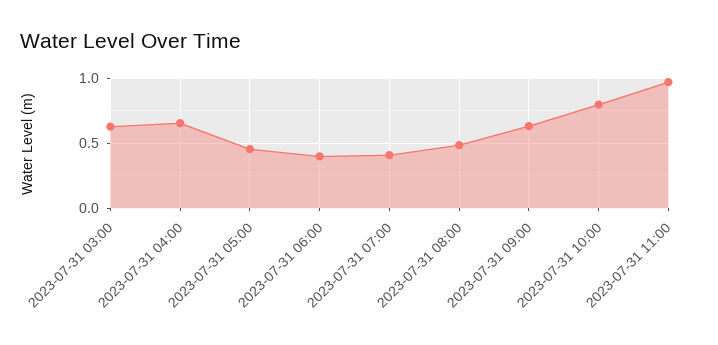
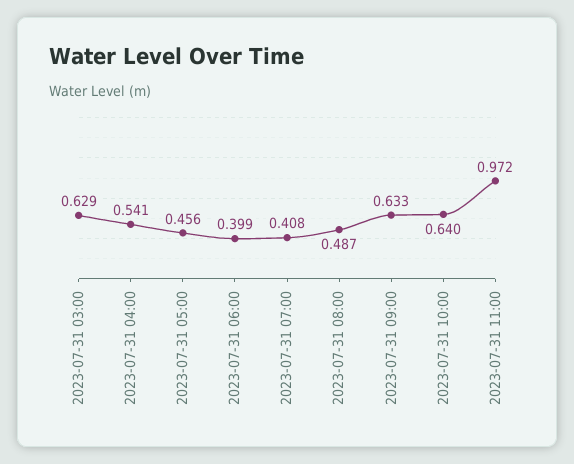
  {
    "2023-07-31 03:00": 0.629,
-   "2023-07-31 04:00": 0.65,
+   "2023-07-31 04:00": 0.541,
    "2023-07-31 05:00": 0.456,
    "2023-07-31 06:00": 0.399,
    "2023-07-31 07:00": 0.408,
    "2023-07-31 08:00": 0.487,
    "2023-07-31 09:00": 0.633,
-   "2023-07-31 10:00": 0.8,
+   "2023-07-31 10:00": 0.64,
    "2023-07-31 11:00": 0.972
  }

